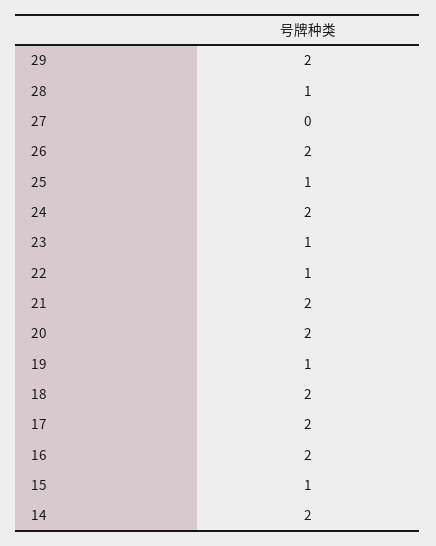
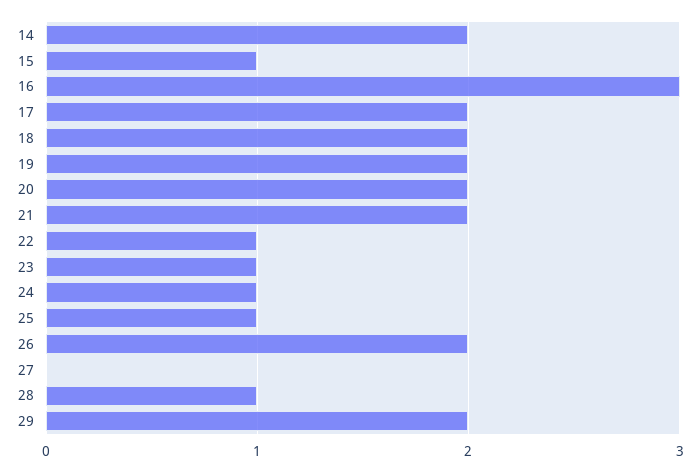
  {
    "29": 2,
    "28": 1,
    "27": 0,
    "26": 2,
    "25": 1,
-   "24": 2,
+   "24": 1,
    "23": 1,
    "22": 1,
    "21": 2,
    "20": 2,
-   "19": 1,
+   "19": 2,
    "18": 2,
    "17": 2,
-   "16": 2,
+   "16": 3,
    "15": 1,
    "14": 2
  }

